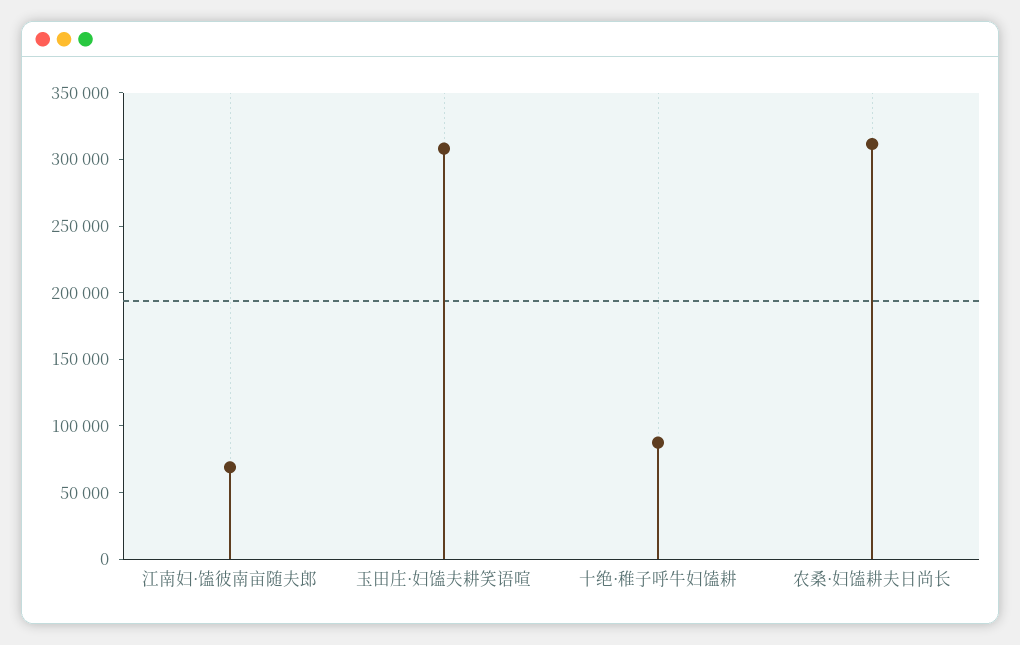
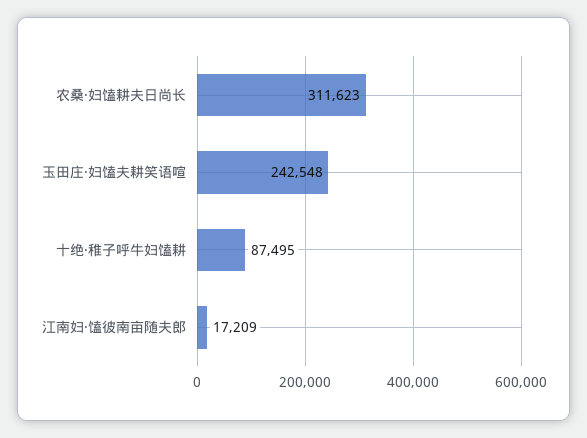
  {
-   "江南妇·馌彼南亩随夫郎": 70000,
+   "江南妇·馌彼南亩随夫郎": 17209,
-   "玉田庄·妇馌夫耕笑语喧": 310000,
+   "玉田庄·妇馌夫耕笑语喧": 242548,
    "十绝·稚子呼牛妇馌耕": 87495,
    "农桑·妇馌耕夫日尚长": 311623
  }

